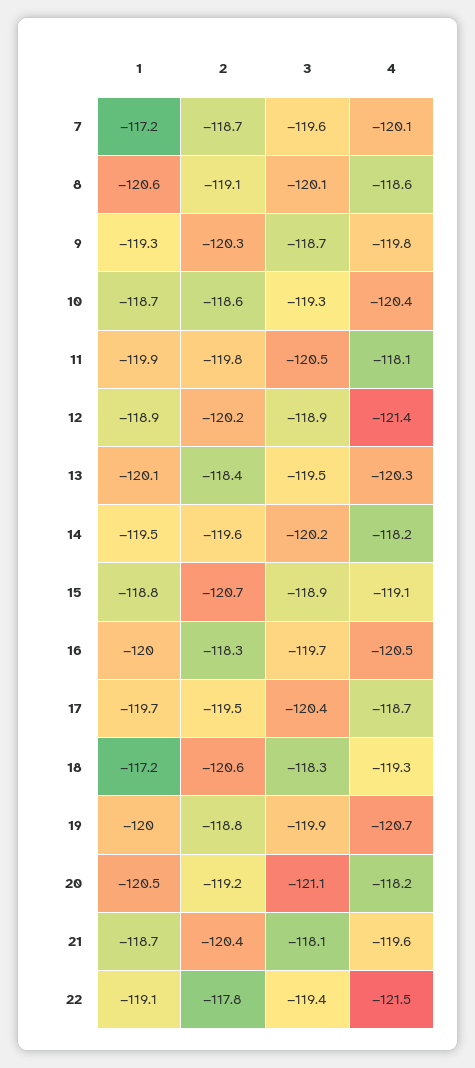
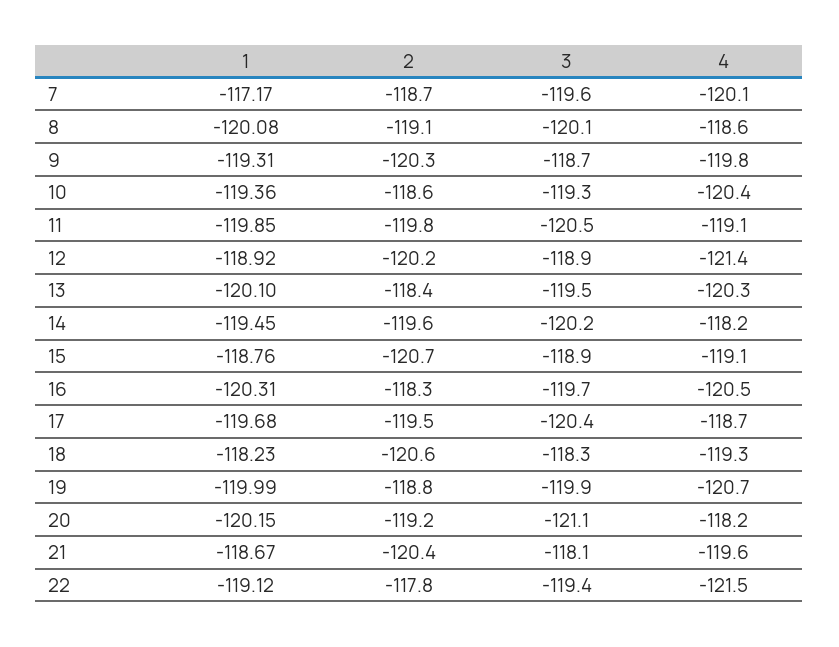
  {
    "1": {
      "7": -117.17,
-     "8": -120.6,
+     "8": -120.08,
      "9": -119.31,
-     "10": -118.7,
+     "10": -119.36,
      "11": -119.85,
      "12": -118.92,
      "13": -120.1,
      "14": -119.45,
      "15": -118.76,
-     "16": -120,
+     "16": -120.31,
      "17": -119.68,
-     "18": -117.2,
+     "18": -118.23,
      "19": -119.99,
-     "20": -120.5,
+     "20": -120.15,
      "21": -118.67,
      "22": -119.12
    },
    "2": {
      "7": -118.7,
      "8": -119.1,
      "9": -120.3,
      "10": -118.6,
      "11": -119.8,
      "12": -120.2,
      "13": -118.4,
      "14": -119.6,
      "15": -120.7,
      "16": -118.3,
      "17": -119.5,
      "18": -120.6,
      "19": -118.8,
      "20": -119.2,
      "21": -120.4,
      "22": -117.8
    },
    "3": {
      "7": -119.6,
      "8": -120.1,
      "9": -118.7,
      "10": -119.3,
      "11": -120.5,
      "12": -118.9,
      "13": -119.5,
      "14": -120.2,
      "15": -118.9,
      "16": -119.7,
      "17": -120.4,
      "18": -118.3,
      "19": -119.9,
      "20": -121.1,
      "21": -118.1,
      "22": -119.4
    },
    "4": {
      "7": -120.1,
      "8": -118.6,
      "9": -119.8,
      "10": -120.4,
-     "11": -118.1,
+     "11": -119.1,
      "12": -121.4,
      "13": -120.3,
      "14": -118.2,
      "15": -119.1,
      "16": -120.5,
      "17": -118.7,
      "18": -119.3,
      "19": -120.7,
      "20": -118.2,
      "21": -119.6,
      "22": -121.5
    }
  }

